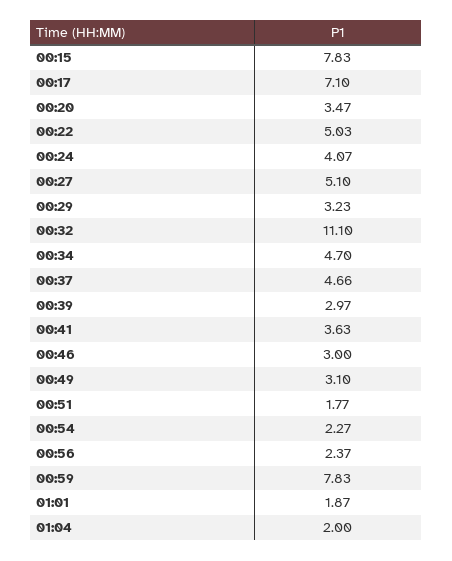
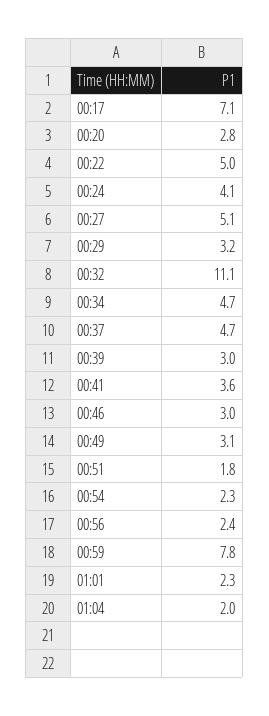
  {
-   "00:15": 7.83,
    "00:17": 7.1,
-   "00:20": 3.47,
+   "00:20": 2.8,
    "00:22": 5.03,
    "00:24": 4.07,
    "00:27": 5.1,
    "00:29": 3.23,
    "00:32": 11.1,
    "00:34": 4.7,
    "00:37": 4.66,
    "00:39": 2.97,
    "00:41": 3.63,
    "00:46": 3,
    "00:49": 3.1,
    "00:51": 1.77,
    "00:54": 2.27,
    "00:56": 2.37,
    "00:59": 7.83,
-   "01:01": 1.87,
+   "01:01": 2.3,
    "01:04": 2
  }

